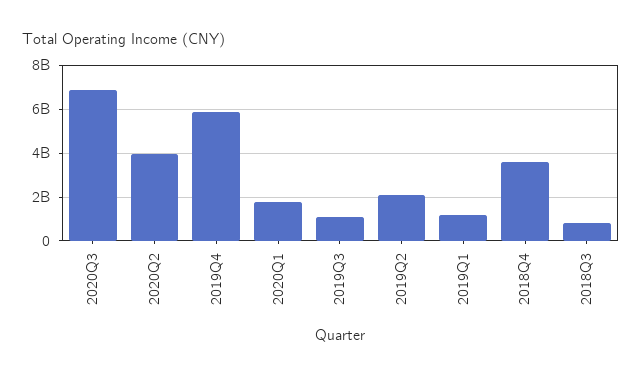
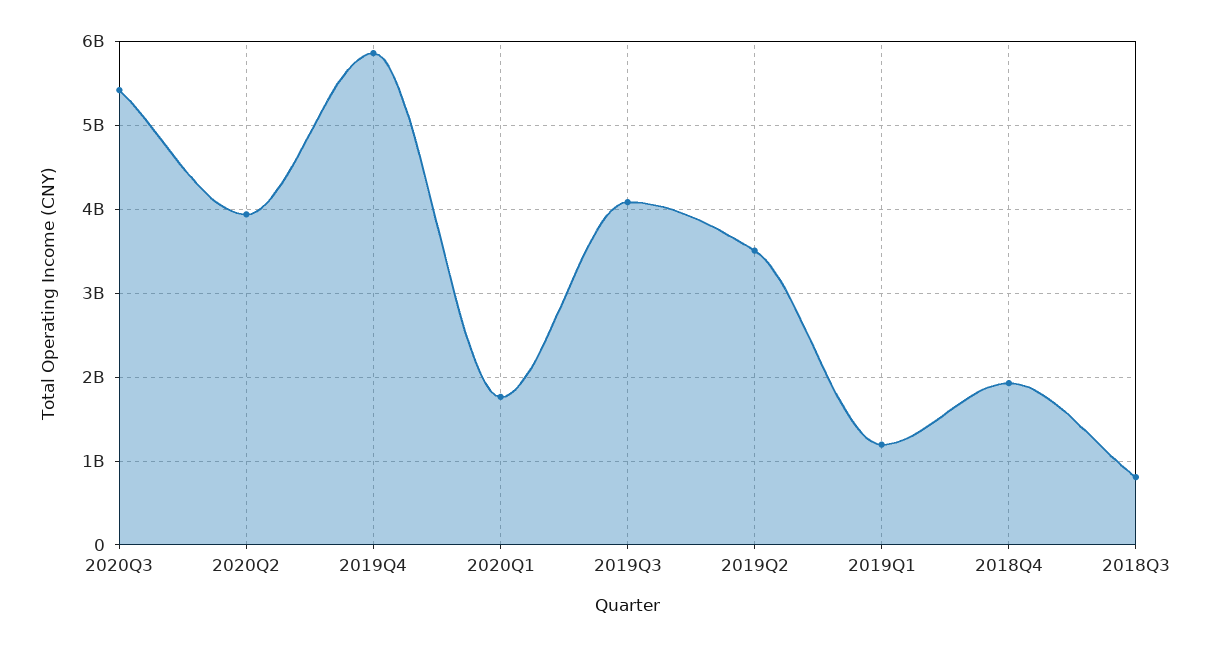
  {
-   "2020Q3": 7000000000,
+   "2020Q3": 5400000000,
    "2020Q2": 3900000000,
    "2019Q4": 5900000000,
    "2020Q1": 1800000000,
-   "2019Q3": 1000000000,
+   "2019Q3": 4100000000,
-   "2019Q2": 2000000000,
+   "2019Q2": 3500000000,
    "2019Q1": 1200000000,
-   "2018Q4": 3500000000,
+   "2018Q4": 1900000000,
    "2018Q3": 800000000
  }

